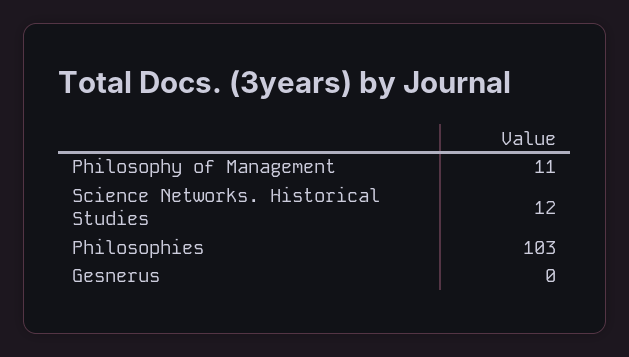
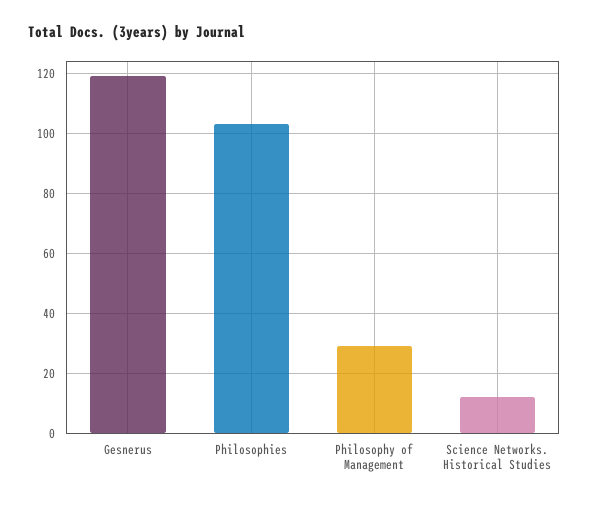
  {
-   "Philosophy of Management": 11,
+   "Philosophy of Management": 30,
    "Science Networks. Historical Studies": 12,
    "Philosophies": 103,
-   "Gesnerus": 0
+   "Gesnerus": 120
  }

